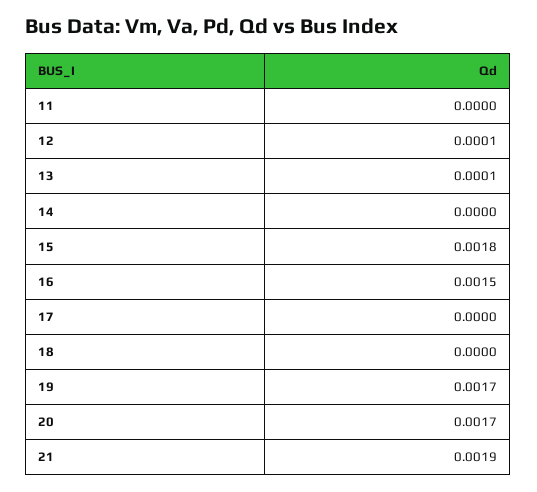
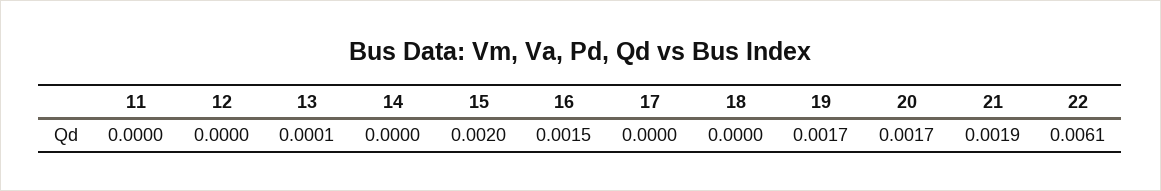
  {
    "11": 0,
-   "12": 0.0001,
+   "12": 0,
    "13": 0.0001,
    "14": 0,
-   "15": 0.0018,
+   "15": 0.002,
    "16": 0.0015,
    "17": 0,
    "18": 0,
    "19": 0.0017,
    "20": 0.0017,
-   "21": 0.0019
+   "21": 0.0019,
+   "22": 0.0061
  }

